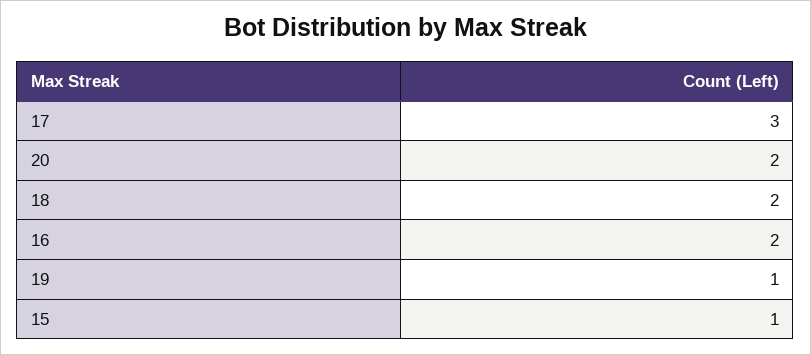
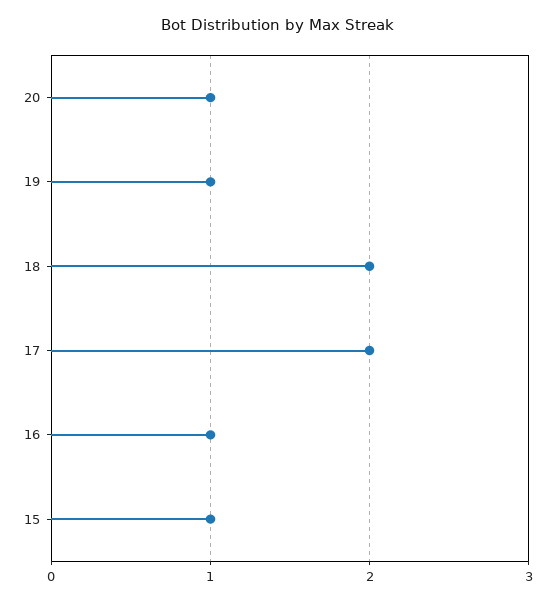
  {
-   "17": 3,
+   "17": 2,
-   "20": 2,
+   "20": 1,
    "18": 2,
-   "16": 2,
+   "16": 1,
    "19": 1,
    "15": 1
  }

